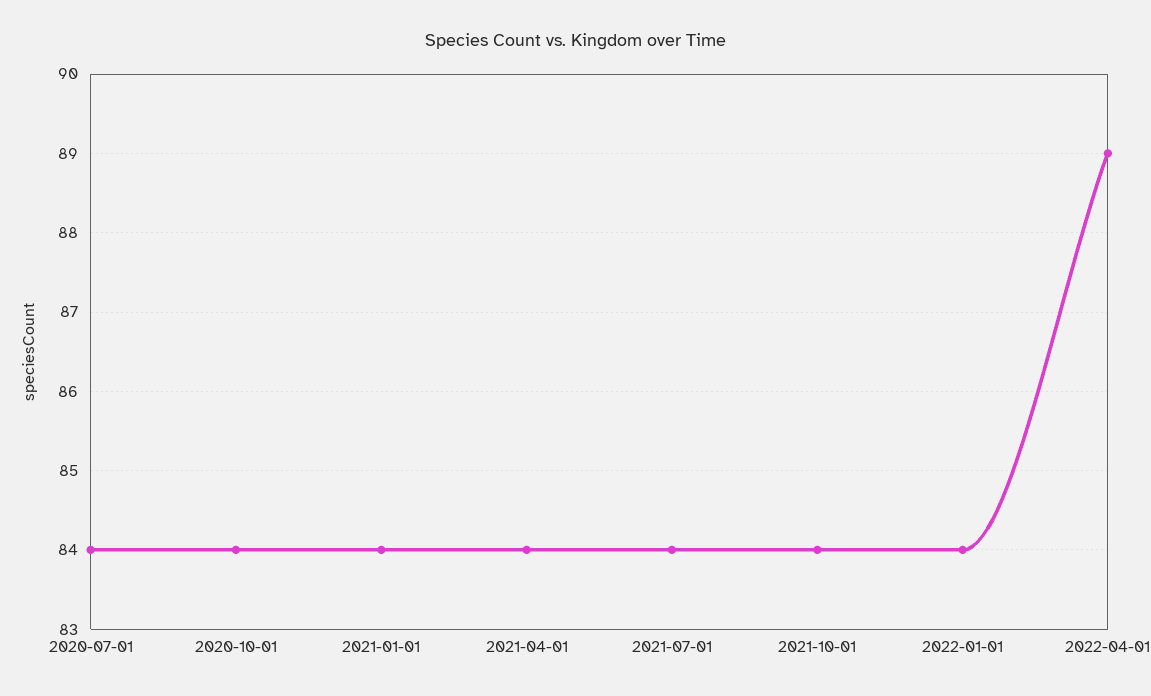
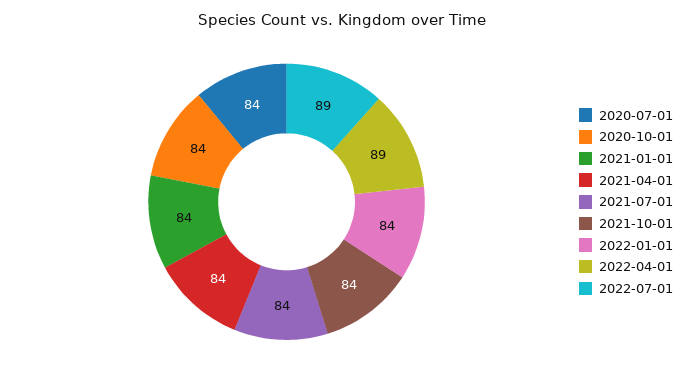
  {
    "2020-07-01": 84,
    "2020-10-01": 84,
    "2021-01-01": 84,
    "2021-04-01": 84,
    "2021-07-01": 84,
    "2021-10-01": 84,
    "2022-01-01": 84,
-   "2022-04-01": 89
+   "2022-04-01": 89,
+   "2022-07-01": 89
  }

